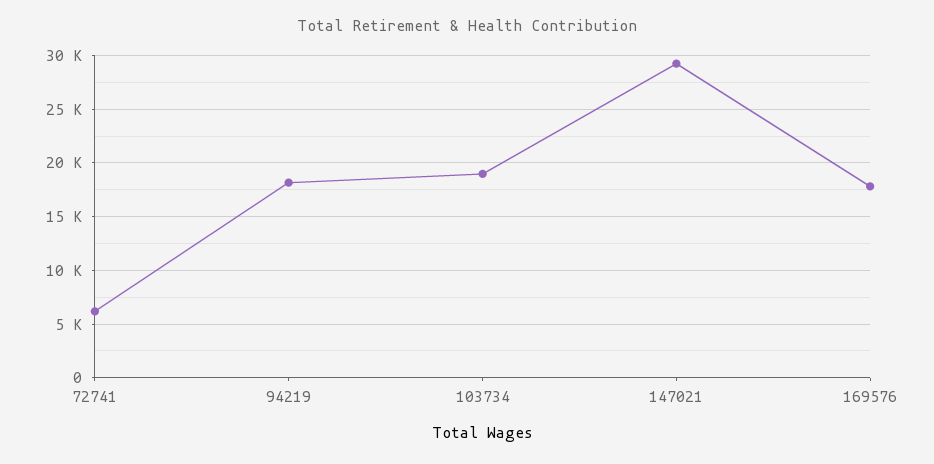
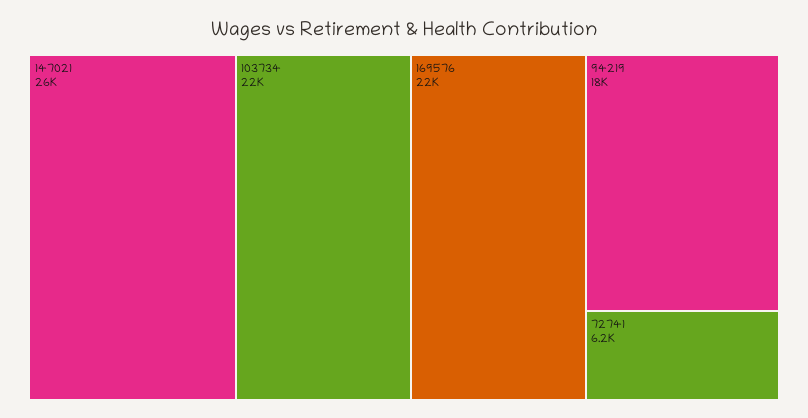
  {
    "72741": 6200,
    "94219": 18000,
-   "103734": 19000,
+   "103734": 22000,
-   "147021": 29000,
+   "147021": 26000,
-   "169576": 18000
+   "169576": 22000
  }

